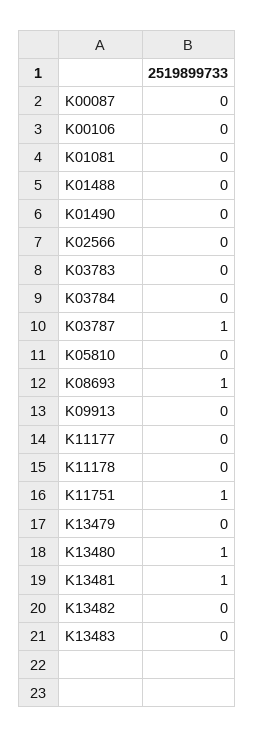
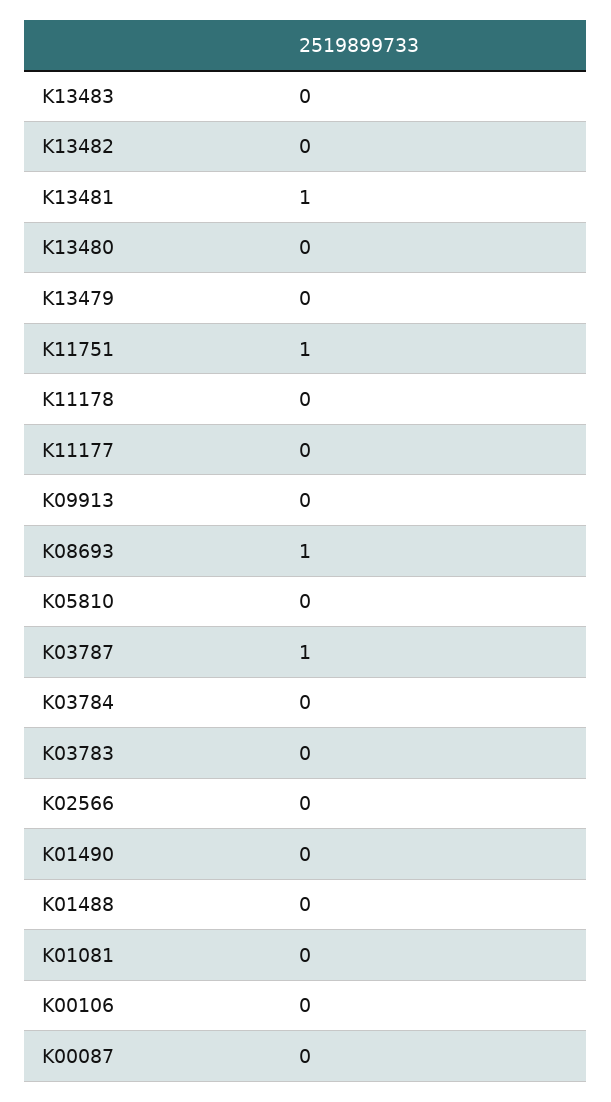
  {
    "K00087": 0,
    "K00106": 0,
    "K01081": 0,
    "K01488": 0,
    "K01490": 0,
    "K02566": 0,
    "K03783": 0,
    "K03784": 0,
    "K03787": 1,
    "K05810": 0,
    "K08693": 1,
    "K09913": 0,
    "K11177": 0,
    "K11178": 0,
    "K11751": 1,
    "K13479": 0,
-   "K13480": 1,
+   "K13480": 0,
    "K13481": 1,
    "K13482": 0,
    "K13483": 0
  }

